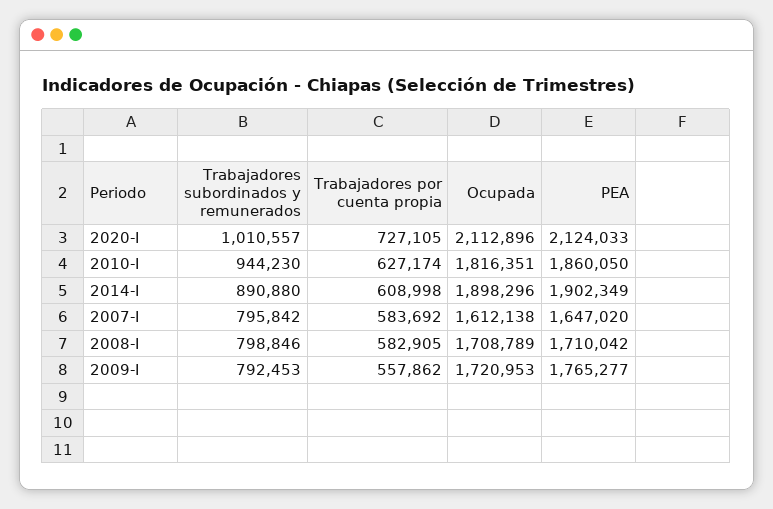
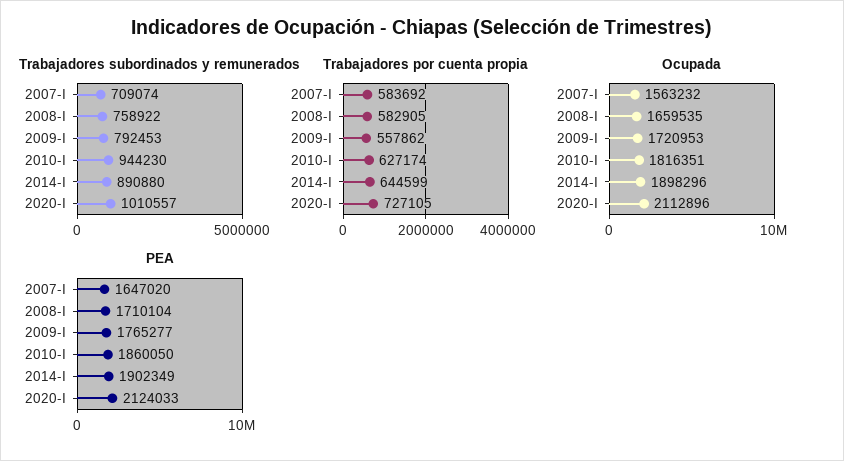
  {
    "Trabajadores subordinados y remunerados": {
      "2020-I": 1010557,
      "2010-I": 944230,
      "2014-I": 890880,
-     "2007-I": 795842,
+     "2007-I": 709074,
-     "2008-I": 798846,
+     "2008-I": 758922,
      "2009-I": 792453
    },
    "Trabajadores por cuenta propia": {
      "2020-I": 727105,
      "2010-I": 627174,
-     "2014-I": 608998,
+     "2014-I": 644599,
      "2007-I": 583692,
      "2008-I": 582905,
      "2009-I": 557862
    },
    "Ocupada": {
      "2020-I": 2112896,
      "2010-I": 1816351,
      "2014-I": 1898296,
-     "2007-I": 1612138,
+     "2007-I": 1563232,
-     "2008-I": 1708789,
+     "2008-I": 1659535,
      "2009-I": 1720953
    },
    "PEA": {
      "2020-I": 2124033,
      "2010-I": 1860050,
      "2014-I": 1902349,
      "2007-I": 1647020,
-     "2008-I": 1710042,
+     "2008-I": 1710104,
      "2009-I": 1765277
    }
  }

